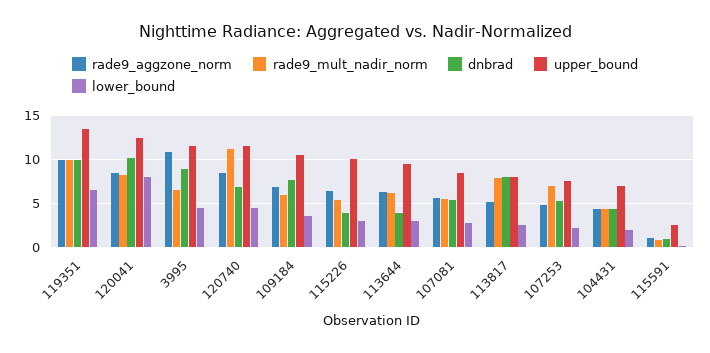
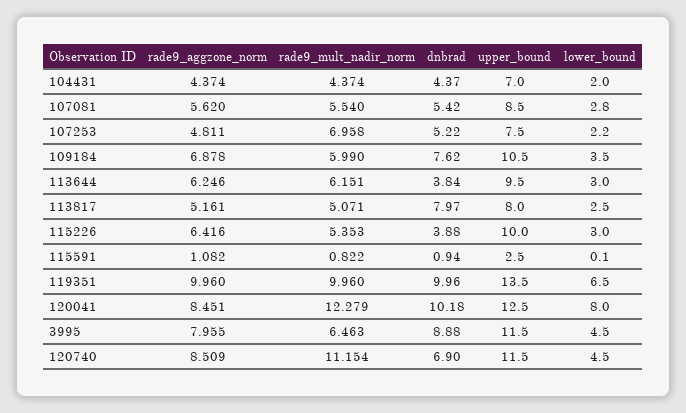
  {
    "rade9_aggzone_norm": {
      "119351": 9.96,
      "120041": 8.451,
-     "3995": 11,
+     "3995": 7.955,
      "120740": 8.509,
      "109184": 6.878,
      "115226": 6.416,
      "113644": 6.246,
      "107081": 5.62,
      "113817": 5.161,
      "107253": 4.811,
      "104431": 4.374,
      "115591": 1.082
    },
    "rade9_mult_nadir_norm": {
      "119351": 9.96,
-     "120041": 8,
+     "120041": 12.279,
      "3995": 6.463,
      "120740": 11.154,
      "109184": 5.99,
      "115226": 5.353,
      "113644": 6.151,
      "107081": 5.54,
-     "113817": 8,
+     "113817": 5.071,
      "107253": 6.958,
      "104431": 4.374,
      "115591": 0.822
    },
    "dnbrad": {
      "119351": 9.96,
      "120041": 10.18,
      "3995": 8.88,
      "120740": 6.9,
      "109184": 7.62,
      "115226": 3.88,
      "113644": 3.84,
      "107081": 5.42,
      "113817": 7.97,
      "107253": 5.22,
      "104431": 4.37,
      "115591": 0.94
    },
    "upper_bound": {
      "119351": 13.5,
      "120041": 12.5,
      "3995": 11.5,
      "120740": 11.5,
      "109184": 10.5,
      "115226": 10,
      "113644": 9.5,
      "107081": 8.5,
      "113817": 8,
      "107253": 7.5,
      "104431": 7,
      "115591": 2.5
    },
    "lower_bound": {
      "119351": 6.5,
      "120041": 8,
      "3995": 4.5,
      "120740": 4.5,
      "109184": 3.5,
      "115226": 3,
      "113644": 3,
      "107081": 2.8,
      "113817": 2.5,
      "107253": 2.2,
      "104431": 2,
      "115591": 0.1
    }
  }

